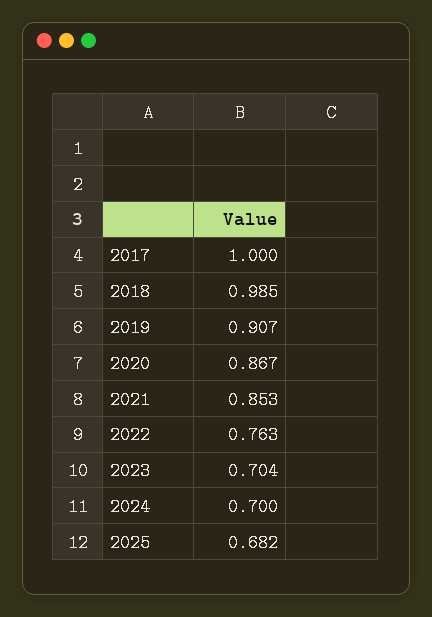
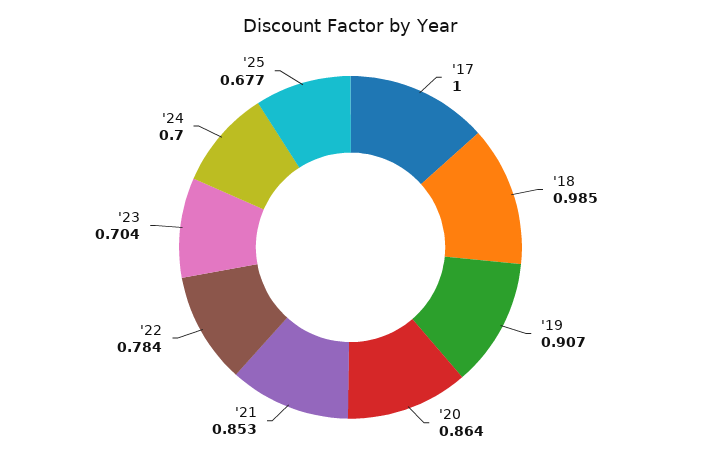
  {
    "2017": 1,
    "2018": 0.985,
    "2019": 0.907,
-   "2020": 0.867,
+   "2020": 0.864,
    "2021": 0.853,
-   "2022": 0.763,
+   "2022": 0.784,
    "2023": 0.704,
    "2024": 0.7,
-   "2025": 0.682
+   "2025": 0.677
  }

